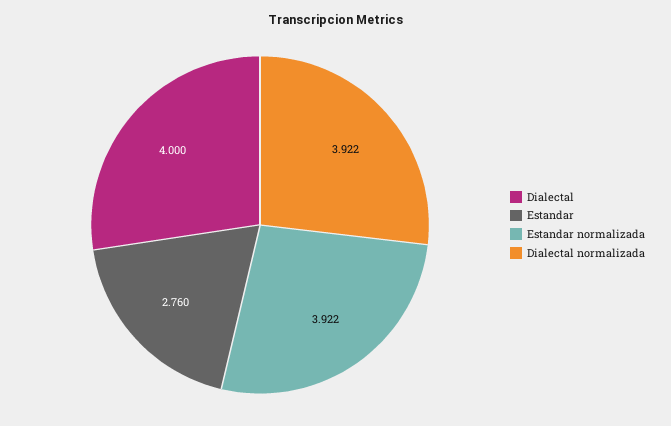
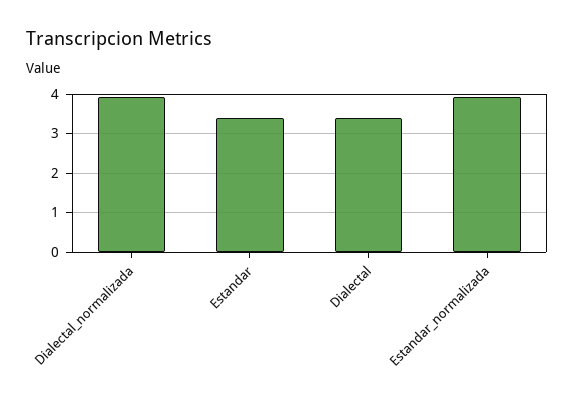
  {
-   "Dialectal": 4,
+   "Dialectal": 3.4,
-   "Estandar": 2.76,
+   "Estandar": 3.4,
    "Estandar normalizada": 3.922,
    "Dialectal normalizada": 3.922
  }

